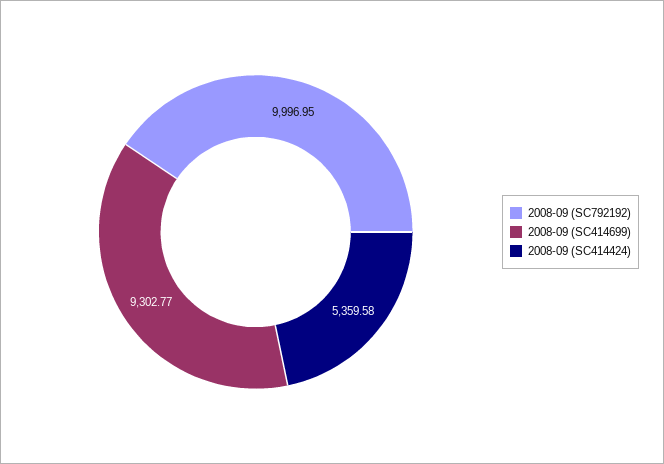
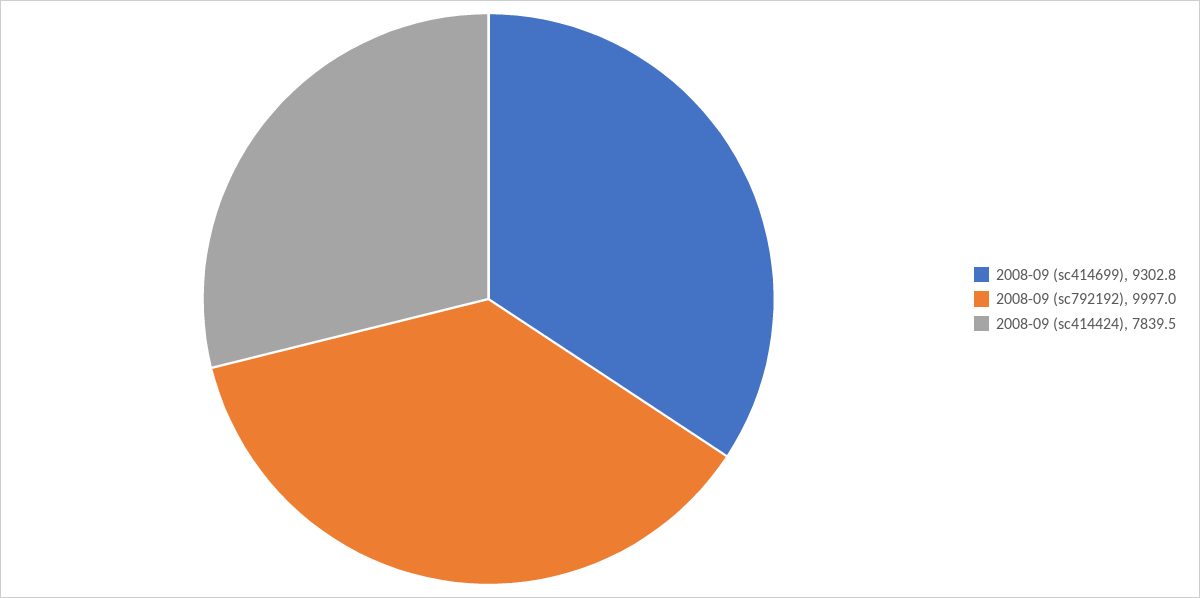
  {
    "2008-09 (SC792192)": 9996.95,
    "2008-09 (SC414699)": 9302.77,
-   "2008-09 (SC414424)": 5359.58
+   "2008-09 (SC414424)": 7839.5
  }

